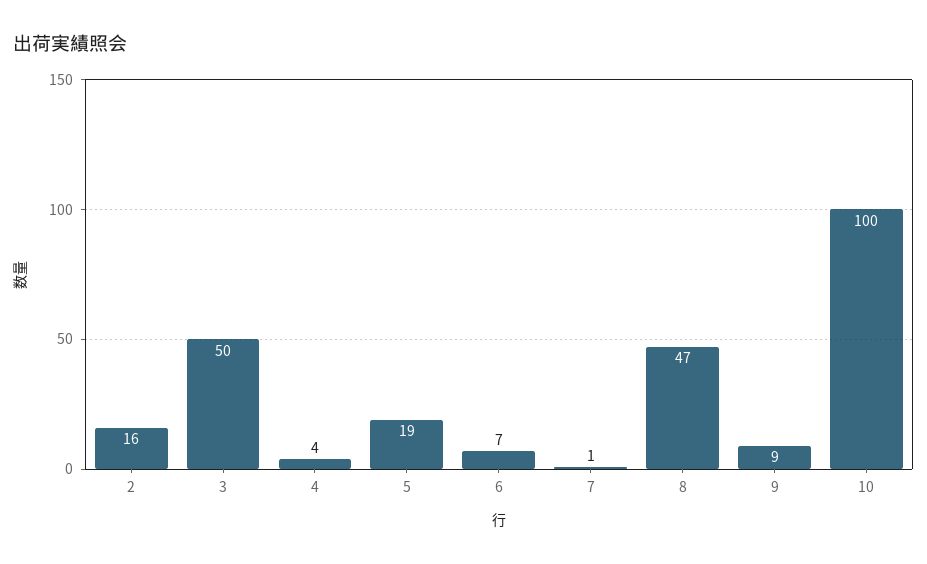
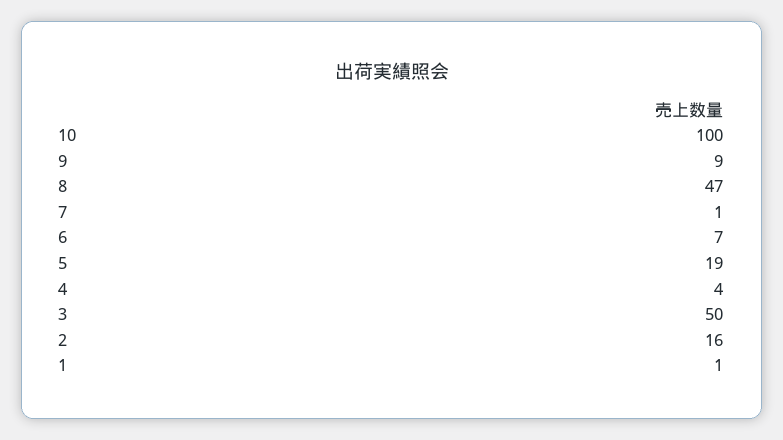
  {
    "2": 16,
    "3": 50,
    "4": 4,
    "5": 19,
    "6": 7,
    "7": 1,
    "8": 47,
    "9": 9,
-   "10": 100
+   "10": 100,
+   "1": 1
  }

